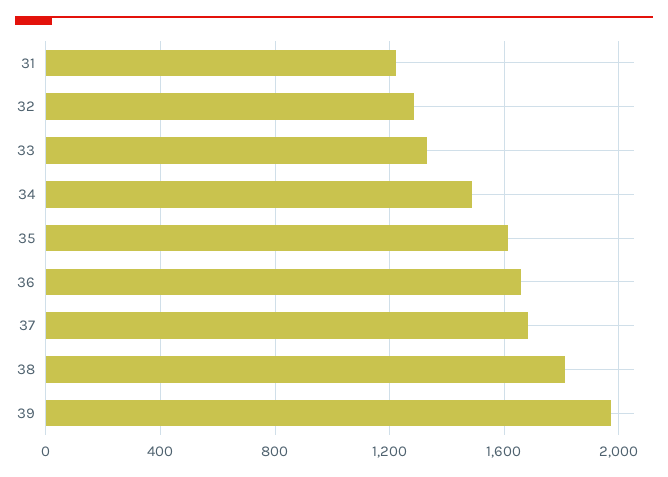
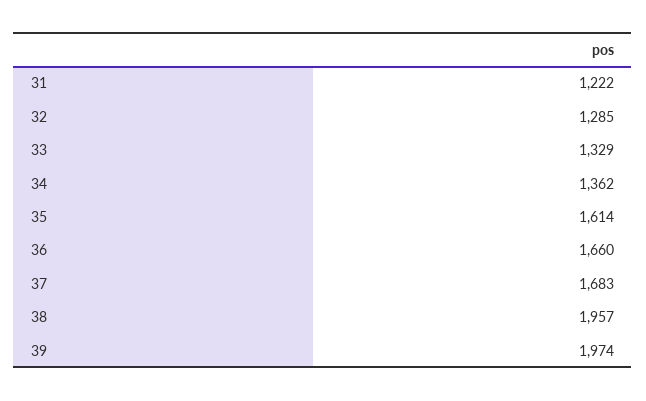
  {
    "31": 1222,
    "32": 1285,
    "33": 1329,
-   "34": 1500,
+   "34": 1362,
    "35": 1614,
    "36": 1660,
    "37": 1683,
-   "38": 1800,
+   "38": 1957,
    "39": 1974
  }

